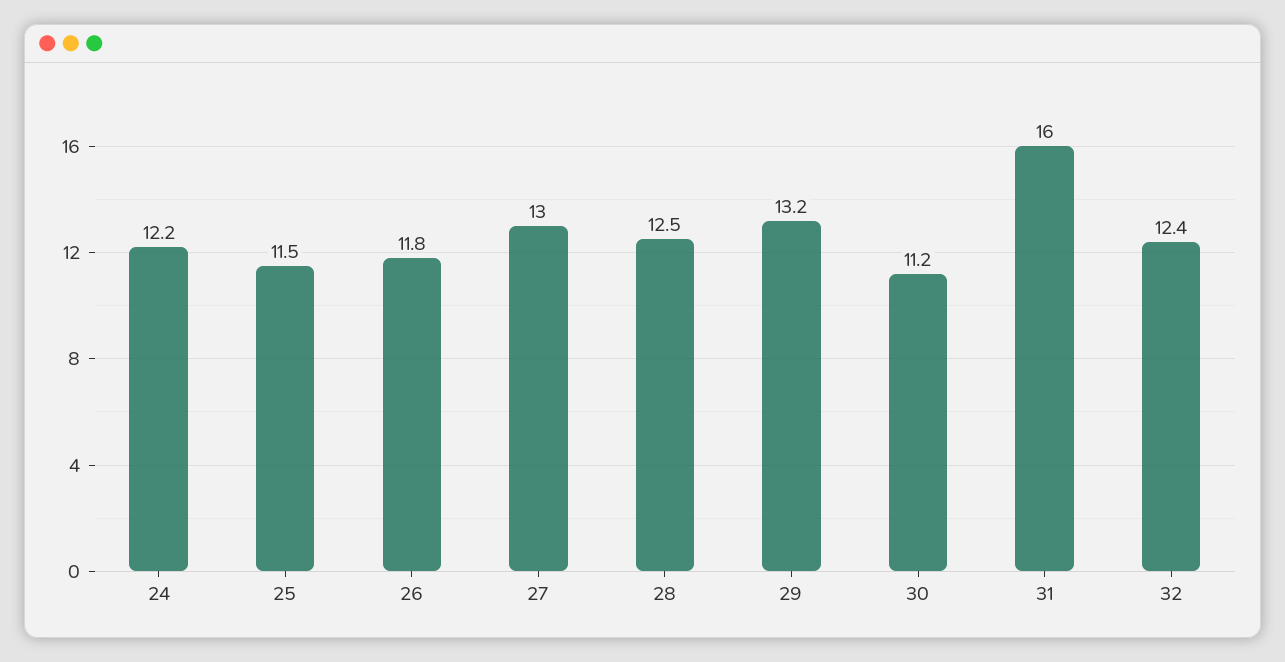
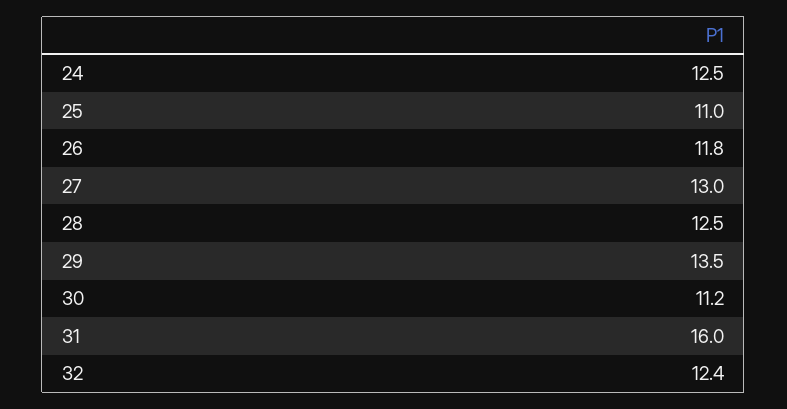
  {
-   "24": 12.2,
+   "24": 12.5,
-   "25": 11.5,
+   "25": 11,
    "26": 11.8,
    "27": 13,
    "28": 12.5,
-   "29": 13.2,
+   "29": 13.5,
    "30": 11.2,
    "31": 16,
    "32": 12.4
  }

